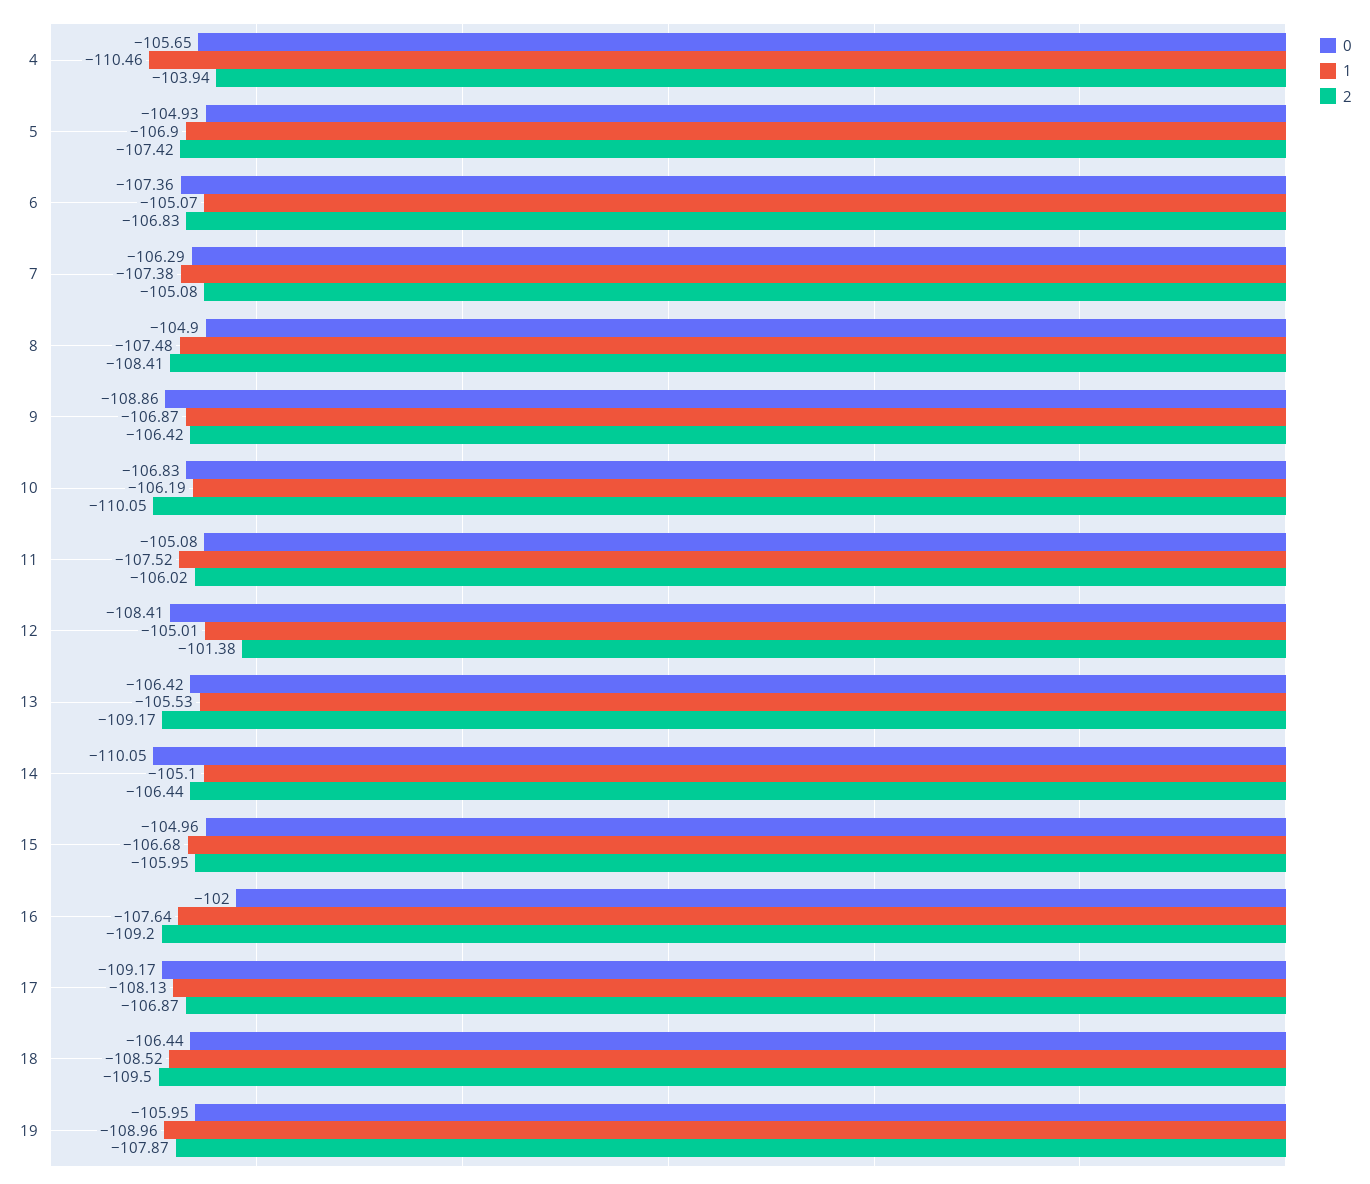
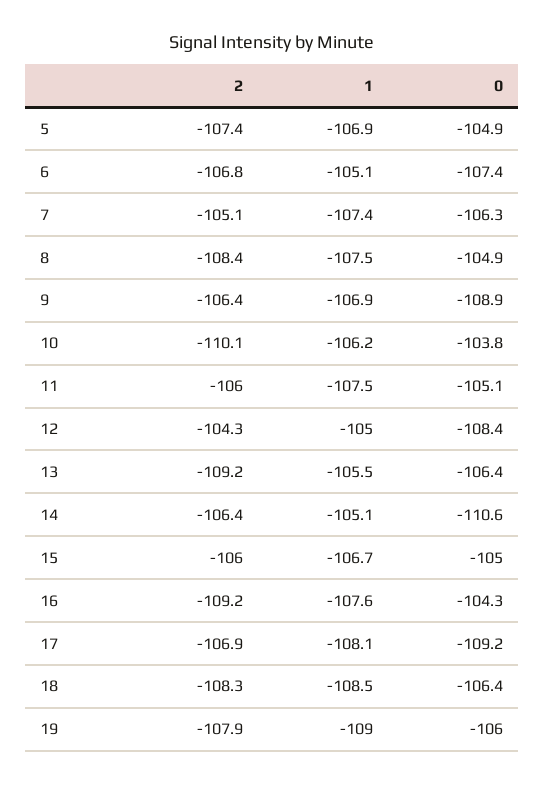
  {
    "0": {
-     "4": -105.65,
      "5": -104.93,
      "6": -107.36,
      "7": -106.29,
      "8": -104.9,
      "9": -108.86,
-     "10": -106.83,
+     "10": -103.8,
      "11": -105.08,
      "12": -108.41,
      "13": -106.42,
-     "14": -110.05,
+     "14": -110.6,
      "15": -104.96,
-     "16": -102,
+     "16": -104.3,
      "17": -109.17,
      "18": -106.44,
      "19": -105.95
    },
    "1": {
-     "4": -110.46,
      "5": -106.9,
      "6": -105.07,
      "7": -107.38,
      "8": -107.48,
      "9": -106.87,
      "10": -106.19,
      "11": -107.52,
      "12": -105.01,
      "13": -105.53,
      "14": -105.1,
      "15": -106.68,
      "16": -107.64,
      "17": -108.13,
      "18": -108.52,
      "19": -108.96
    },
    "2": {
-     "4": -103.94,
      "5": -107.42,
      "6": -106.83,
      "7": -105.08,
      "8": -108.41,
      "9": -106.42,
      "10": -110.05,
      "11": -106.02,
-     "12": -101.38,
+     "12": -104.3,
      "13": -109.17,
      "14": -106.44,
      "15": -105.95,
      "16": -109.2,
      "17": -106.87,
-     "18": -109.5,
+     "18": -108.3,
      "19": -107.87
    }
  }

